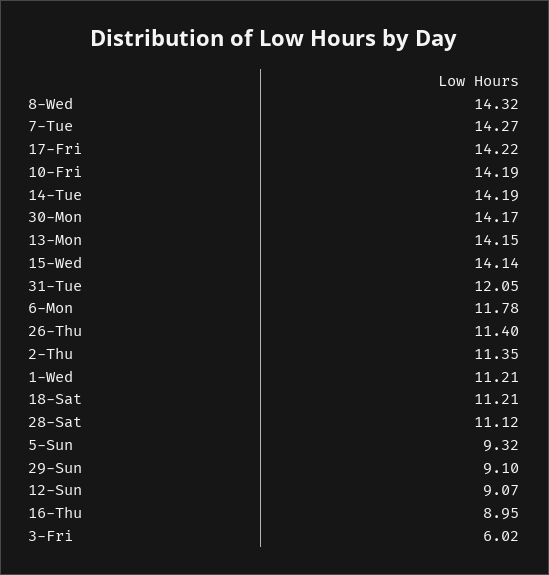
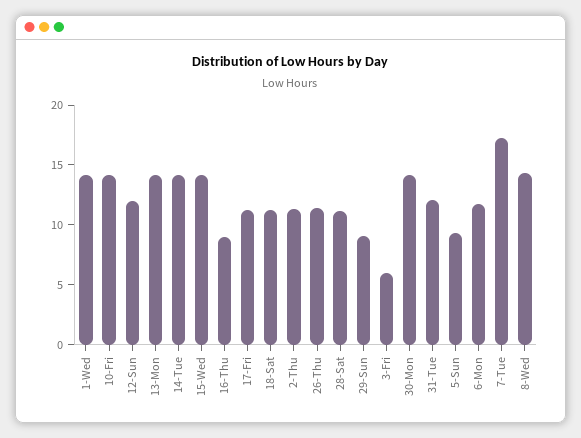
  {
    "8-Wed": 14.32,
-   "7-Tue": 14.27,
+   "7-Tue": 17,
-   "17-Fri": 14.22,
+   "17-Fri": 11,
    "10-Fri": 14.19,
    "14-Tue": 14.19,
    "30-Mon": 14.17,
    "13-Mon": 14.15,
    "15-Wed": 14.14,
    "31-Tue": 12.05,
    "6-Mon": 11.78,
    "26-Thu": 11.4,
    "2-Thu": 11.35,
-   "1-Wed": 11.21,
+   "1-Wed": 14,
    "18-Sat": 11.21,
    "28-Sat": 11.12,
    "5-Sun": 9.32,
    "29-Sun": 9.1,
-   "12-Sun": 9.07,
+   "12-Sun": 12,
    "16-Thu": 8.95,
    "3-Fri": 6.02
  }

